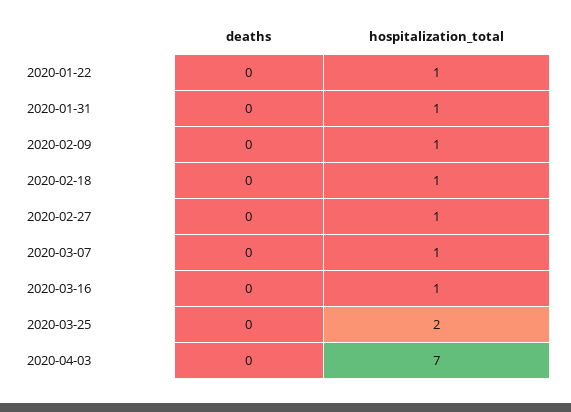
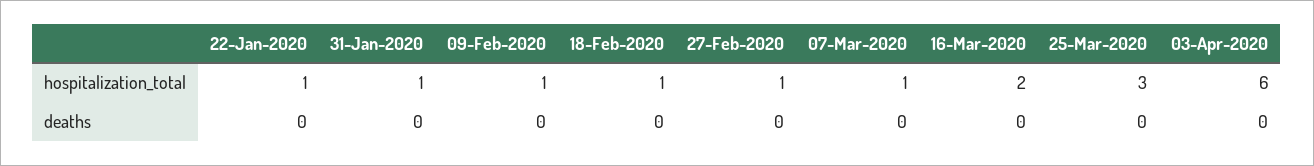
  {
    "deaths": {
      "2020-01-22": 0,
      "2020-01-31": 0,
      "2020-02-09": 0,
      "2020-02-18": 0,
      "2020-02-27": 0,
      "2020-03-07": 0,
      "2020-03-16": 0,
      "2020-03-25": 0,
      "2020-04-03": 0
    },
    "hospitalization_total": {
      "2020-01-22": 1,
      "2020-01-31": 1,
      "2020-02-09": 1,
      "2020-02-18": 1,
      "2020-02-27": 1,
      "2020-03-07": 1,
-     "2020-03-16": 1,
+     "2020-03-16": 2,
-     "2020-03-25": 2,
+     "2020-03-25": 3,
-     "2020-04-03": 7
+     "2020-04-03": 6
    }
  }

